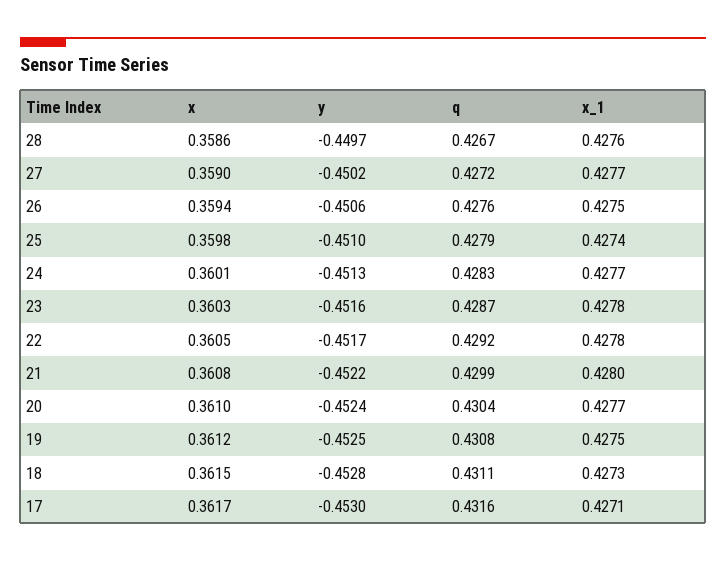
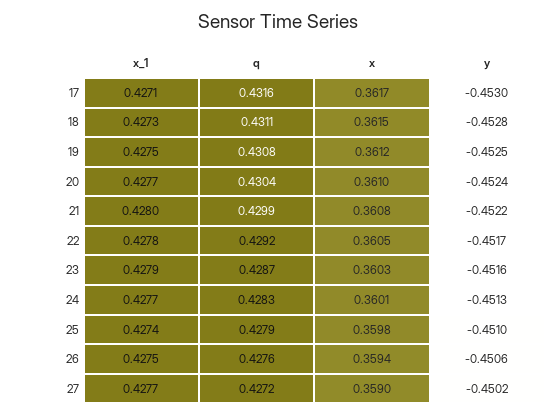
  {
    "x": {
-     "28": 0.3586,
      "27": 0.359,
      "26": 0.3594,
      "25": 0.3598,
      "24": 0.3601,
      "23": 0.3603,
      "22": 0.3605,
      "21": 0.3608,
      "20": 0.361,
      "19": 0.3612,
      "18": 0.3615,
      "17": 0.3617
    },
    "y": {
-     "28": -0.4497,
      "27": -0.4502,
      "26": -0.4506,
      "25": -0.451,
      "24": -0.4513,
      "23": -0.4516,
      "22": -0.4517,
      "21": -0.4522,
      "20": -0.4524,
      "19": -0.4525,
      "18": -0.4528,
      "17": -0.453
    },
    "q": {
-     "28": 0.4267,
      "27": 0.4272,
      "26": 0.4276,
      "25": 0.4279,
      "24": 0.4283,
      "23": 0.4287,
      "22": 0.4292,
      "21": 0.4299,
      "20": 0.4304,
      "19": 0.4308,
      "18": 0.4311,
      "17": 0.4316
    },
    "x_1": {
-     "28": 0.4276,
      "27": 0.4277,
      "26": 0.4275,
      "25": 0.4274,
      "24": 0.4277,
-     "23": 0.4278,
+     "23": 0.4279,
      "22": 0.4278,
      "21": 0.428,
      "20": 0.4277,
      "19": 0.4275,
      "18": 0.4273,
      "17": 0.4271
    }
  }

